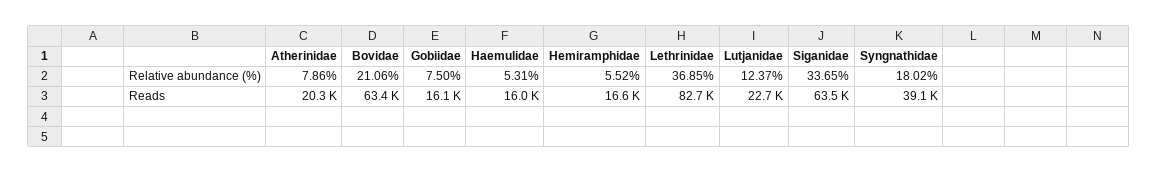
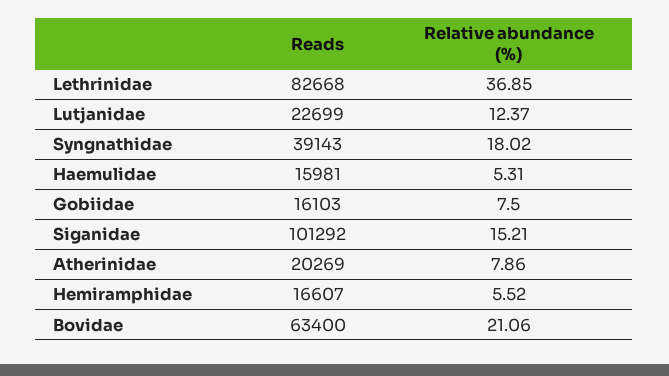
  {
    "Atherinidae": {
      "Relative abundance (%)": 7.86,
      "Reads": 20269
    },
    "Bovidae": {
      "Relative abundance (%)": 21.06,
      "Reads": 63400
    },
    "Gobiidae": {
      "Relative abundance (%)": 7.5,
      "Reads": 16103
    },
    "Haemulidae": {
      "Relative abundance (%)": 5.31,
      "Reads": 15981
    },
    "Hemiramphidae": {
      "Relative abundance (%)": 5.52,
      "Reads": 16607
    },
    "Lethrinidae": {
      "Relative abundance (%)": 36.85,
      "Reads": 82668
    },
    "Lutjanidae": {
      "Relative abundance (%)": 12.37,
      "Reads": 22699
    },
    "Siganidae": {
-     "Relative abundance (%)": 33.65,
+     "Relative abundance (%)": 15.21,
-     "Reads": 63500
+     "Reads": 101292
    },
    "Syngnathidae": {
      "Relative abundance (%)": 18.02,
      "Reads": 39143
    }
  }

